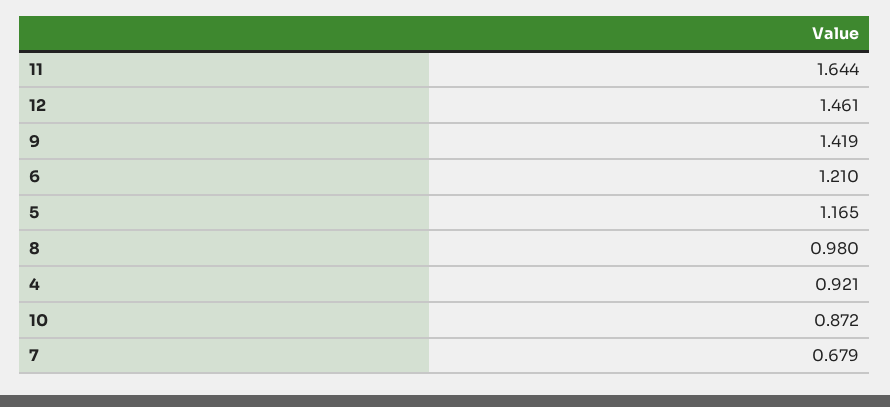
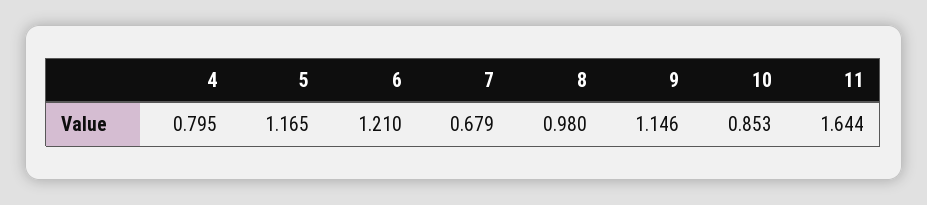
  {
    "11": 1.644,
-   "12": 1.461,
-   "9": 1.419,
+   "9": 1.146,
    "6": 1.21,
    "5": 1.165,
    "8": 0.98,
-   "4": 0.921,
+   "4": 0.795,
-   "10": 0.872,
+   "10": 0.853,
    "7": 0.679
  }

